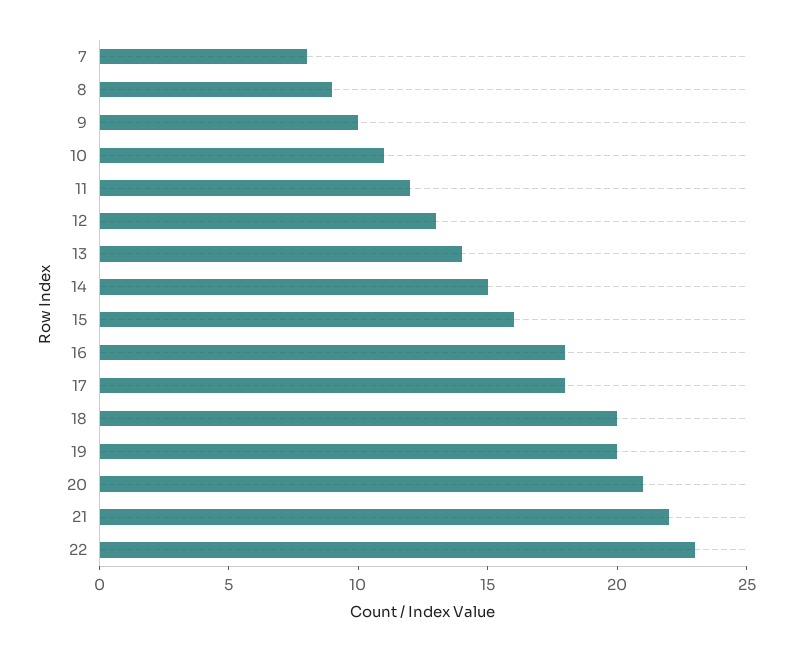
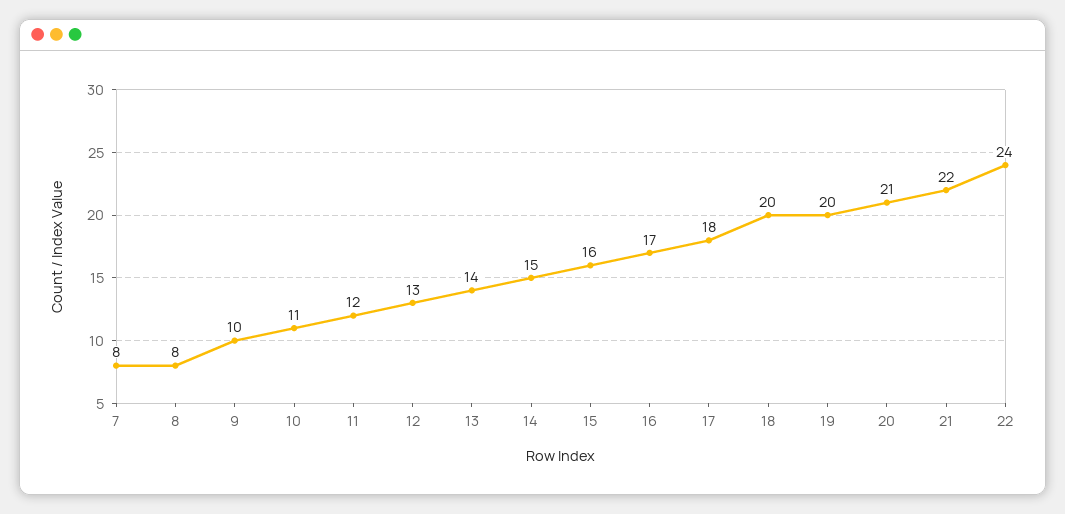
  {
    "7": 8,
-   "8": 9,
+   "8": 8,
    "9": 10,
    "10": 11,
    "11": 12,
    "12": 13,
    "13": 14,
    "14": 15,
    "15": 16,
-   "16": 18,
+   "16": 17,
    "17": 18,
    "18": 20,
    "19": 20,
    "20": 21,
    "21": 22,
-   "22": 23
+   "22": 24
  }

